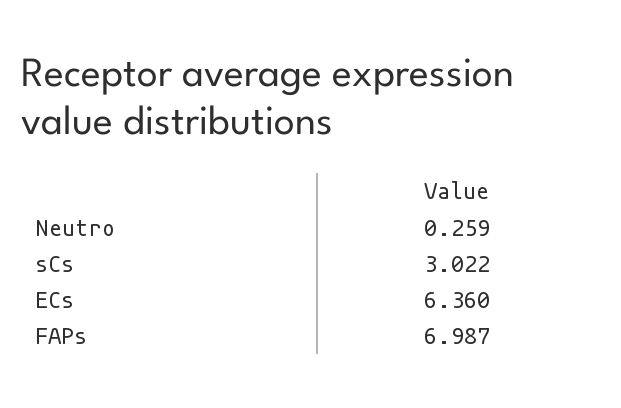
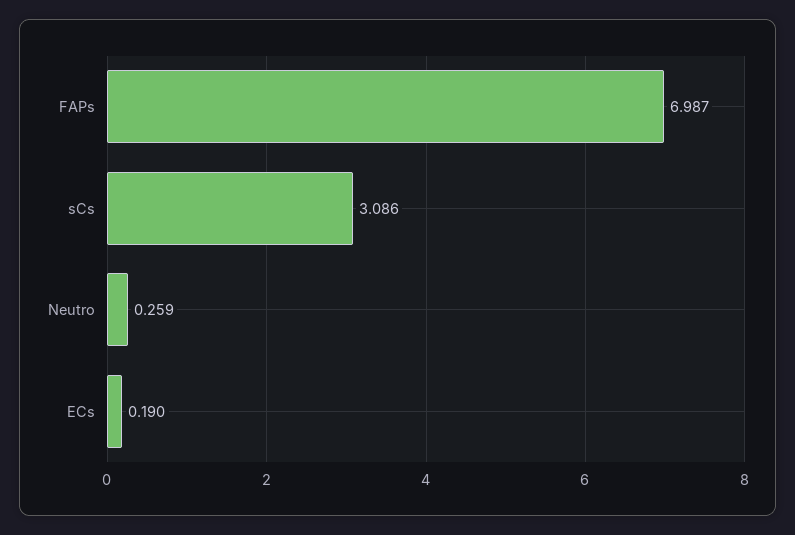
  {
    "Neutro": 0.259,
-   "sCs": 3.022,
+   "sCs": 3.086,
-   "ECs": 6.36,
+   "ECs": 0.19,
    "FAPs": 6.987
  }

